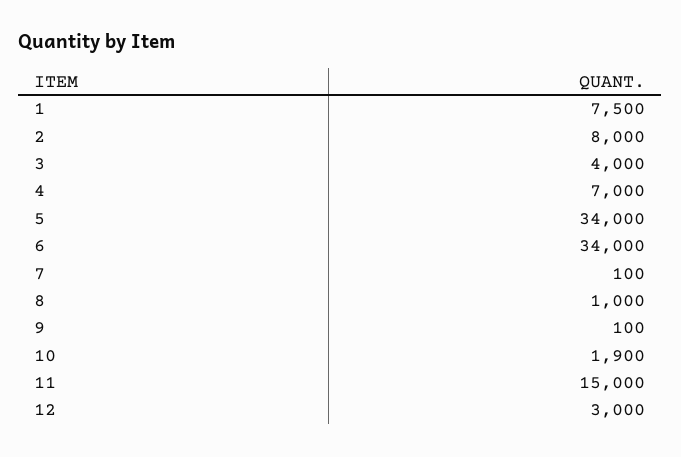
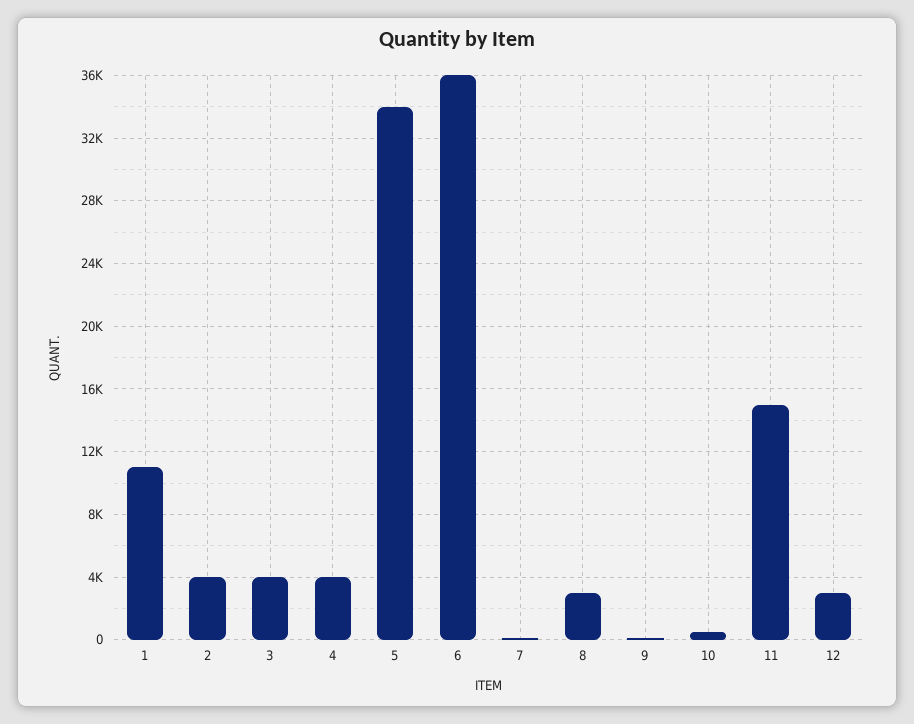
  {
-   "1": 7500,
+   "1": 11000,
-   "2": 8000,
+   "2": 4000,
    "3": 4000,
-   "4": 7000,
+   "4": 4000,
    "5": 34000,
-   "6": 34000,
+   "6": 36000,
    "7": 100,
-   "8": 1000,
+   "8": 3000,
    "9": 100,
-   "10": 1900,
+   "10": 500,
    "11": 15000,
    "12": 3000
  }

